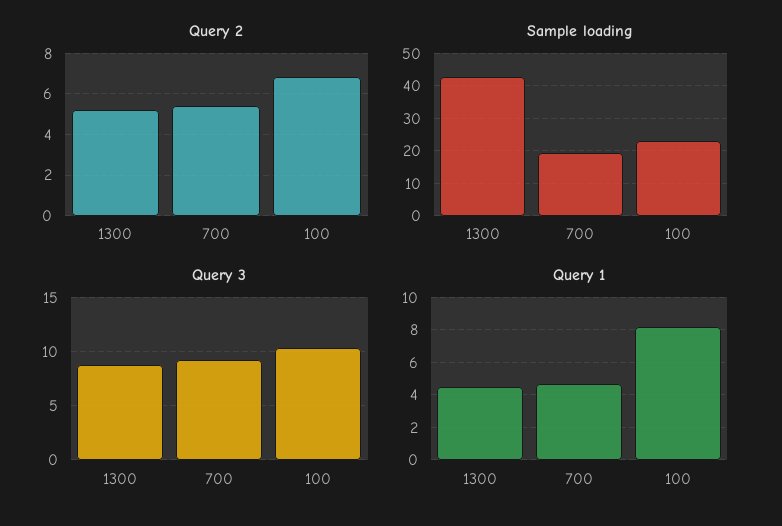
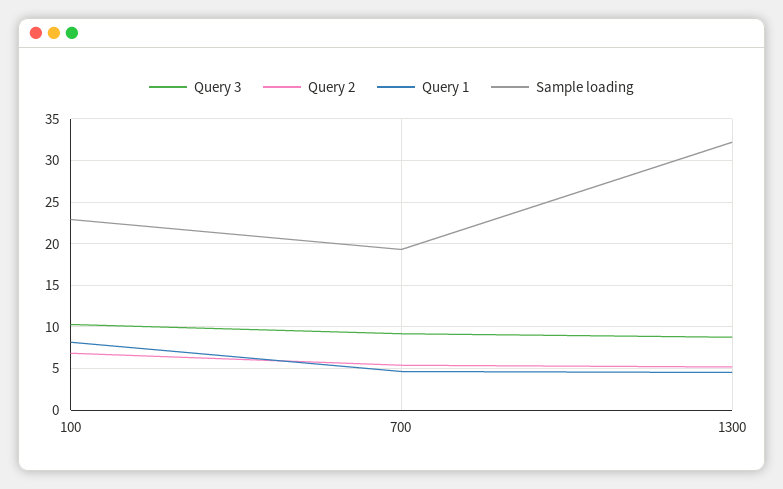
  {
    "Query 2": {
      "1300": 5,
      "700": 5.5,
      "100": 7
    },
    "Sample loading": {
-     "1300": 42,
+     "1300": 32,
      "700": 19,
      "100": 23
    },
    "Query 3": {
      "1300": 9,
      "700": 9,
      "100": 10
    },
    "Query 1": {
      "1300": 4.5,
      "700": 4.5,
      "100": 8
    }
  }

